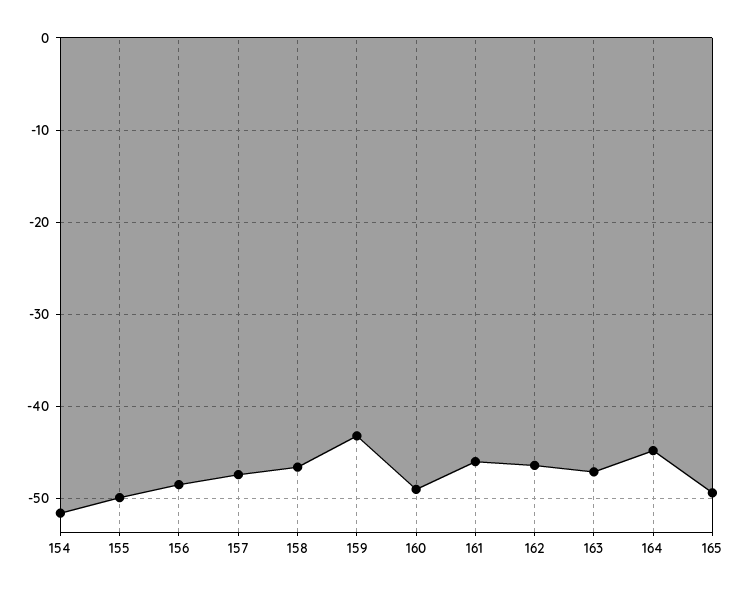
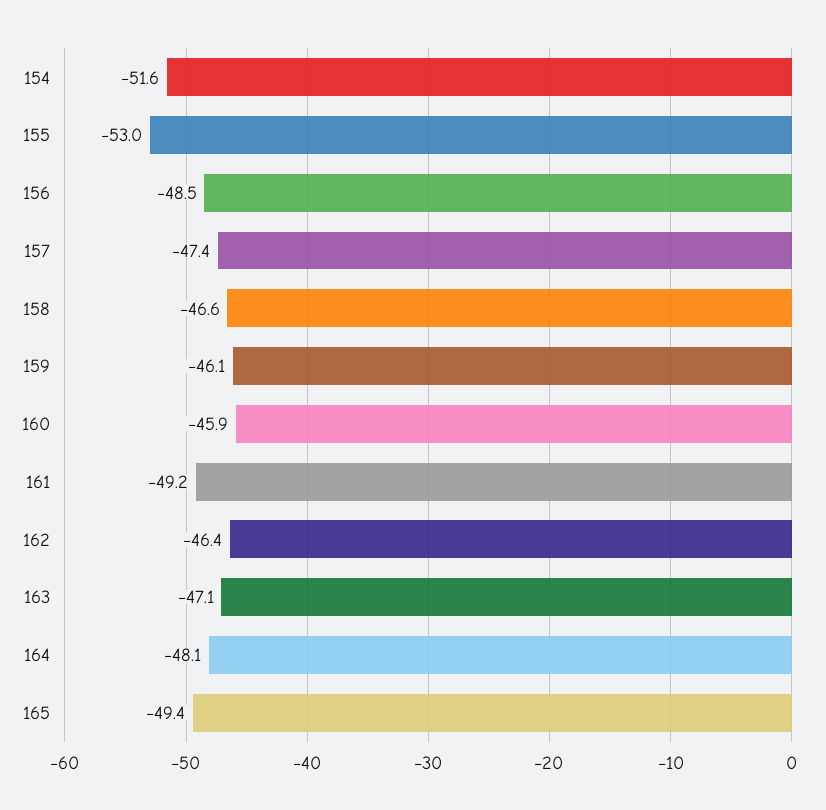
  {
    "154": -51.6,
-   "155": -50,
+   "155": -53,
    "156": -48.5,
    "157": -47.4,
    "158": -46.6,
-   "159": -43,
+   "159": -46.1,
-   "160": -49,
+   "160": -45.9,
-   "161": -46,
+   "161": -49.2,
    "162": -46.4,
    "163": -47.1,
-   "164": -45,
+   "164": -48.1,
    "165": -49.4
  }

